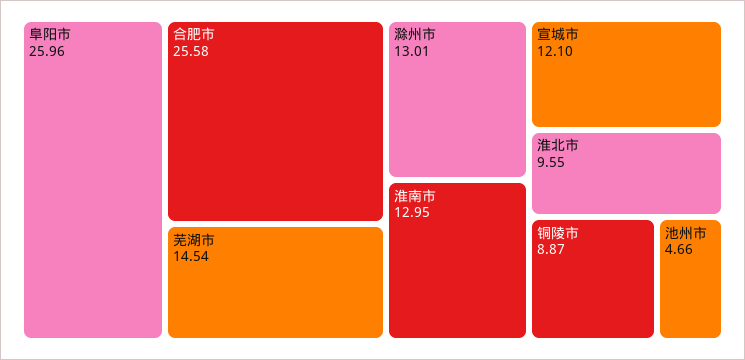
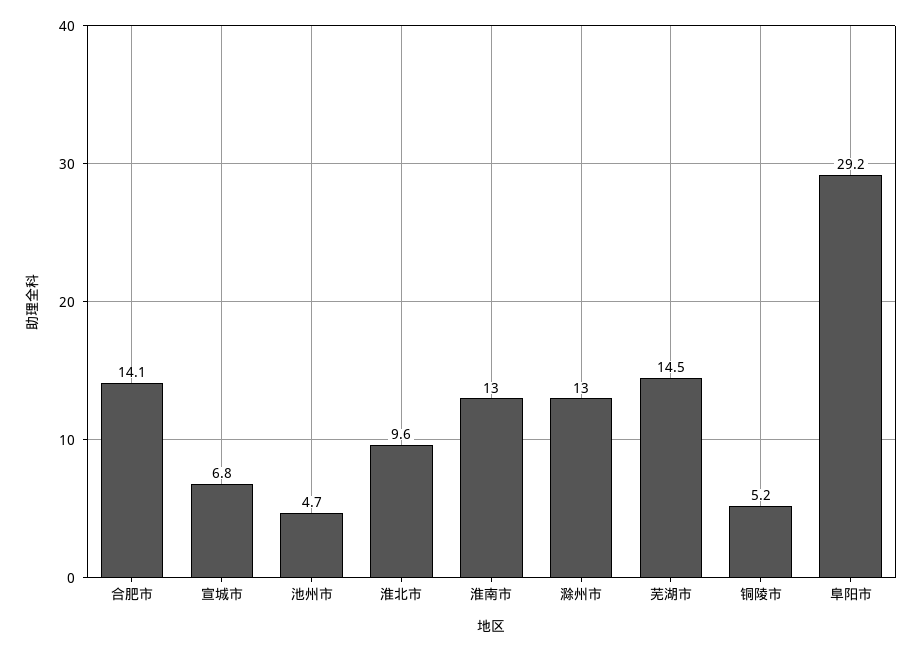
  {
-   "阜阳市": 25.96,
+   "阜阳市": 29.2,
-   "合肥市": 25.58,
+   "合肥市": 14.1,
    "芜湖市": 14.54,
    "滁州市": 13.01,
    "淮南市": 12.95,
-   "宣城市": 12.1,
+   "宣城市": 6.8,
    "淮北市": 9.55,
-   "铜陵市": 8.87,
+   "铜陵市": 5.2,
    "池州市": 4.66
  }

